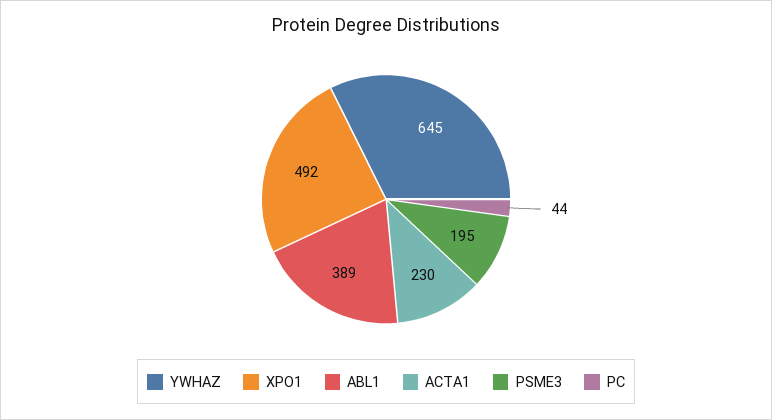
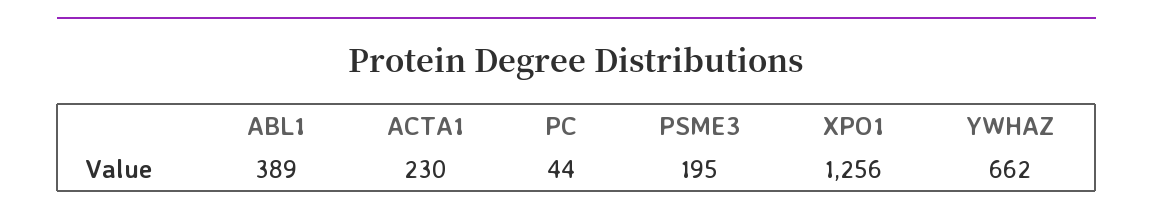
  {
-   "YWHAZ": 645,
+   "YWHAZ": 662,
-   "XPO1": 492,
+   "XPO1": 1256,
    "ABL1": 389,
    "ACTA1": 230,
    "PSME3": 195,
    "PC": 44
  }

